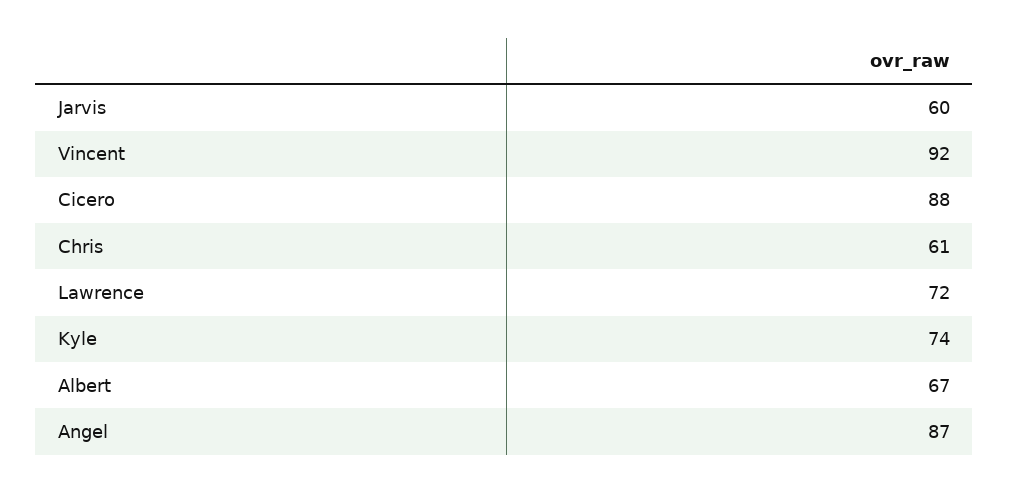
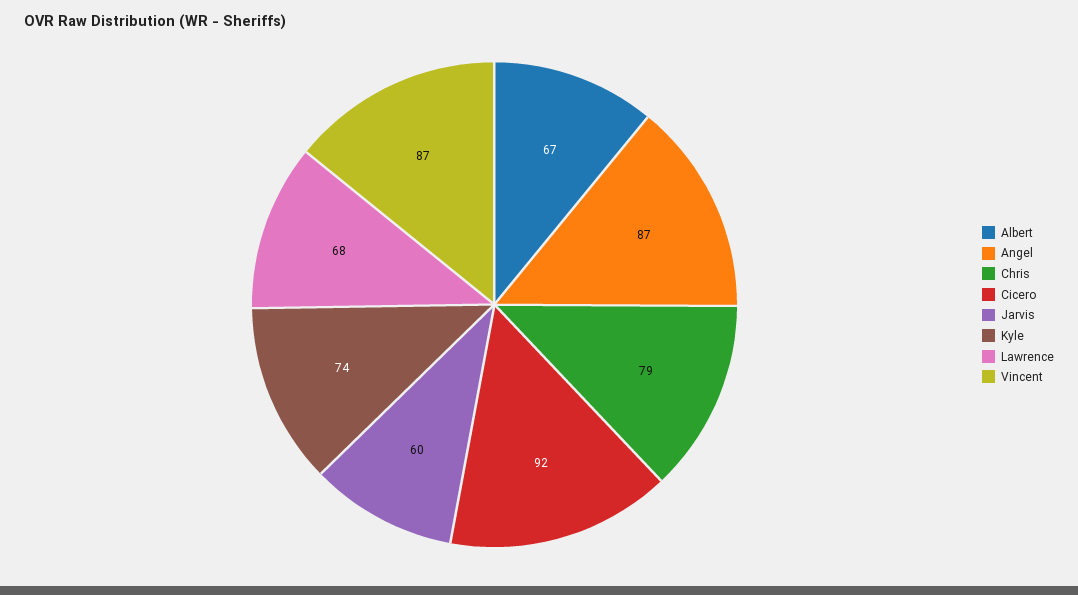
  {
    "Jarvis": 60,
-   "Vincent": 92,
+   "Vincent": 87,
-   "Cicero": 88,
+   "Cicero": 92,
-   "Chris": 61,
+   "Chris": 79,
-   "Lawrence": 72,
+   "Lawrence": 68,
    "Kyle": 74,
    "Albert": 67,
    "Angel": 87
  }

